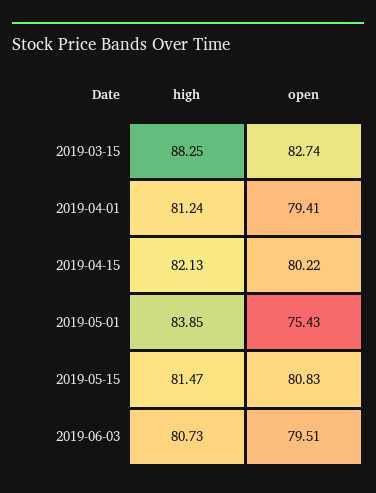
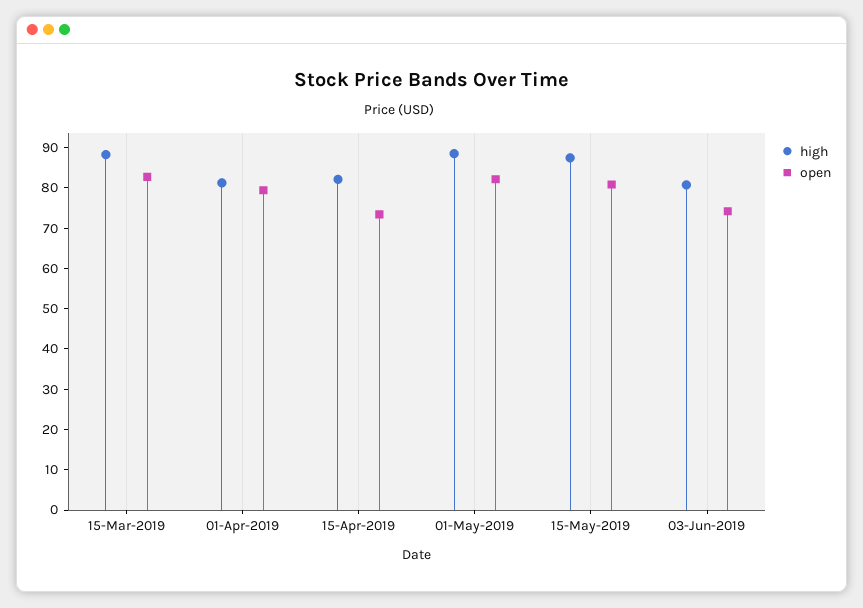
  {
    "high": {
      "2019-03-15": 88.25,
      "2019-04-01": 81.24,
      "2019-04-15": 82.13,
-     "2019-05-01": 83.85,
+     "2019-05-01": 88,
-     "2019-05-15": 81.47,
+     "2019-05-15": 88,
      "2019-06-03": 80.73
    },
    "open": {
      "2019-03-15": 82.74,
      "2019-04-01": 79.41,
-     "2019-04-15": 80.22,
+     "2019-04-15": 74,
-     "2019-05-01": 75.43,
+     "2019-05-01": 82,
      "2019-05-15": 80.83,
-     "2019-06-03": 79.51
+     "2019-06-03": 74
    }
  }

